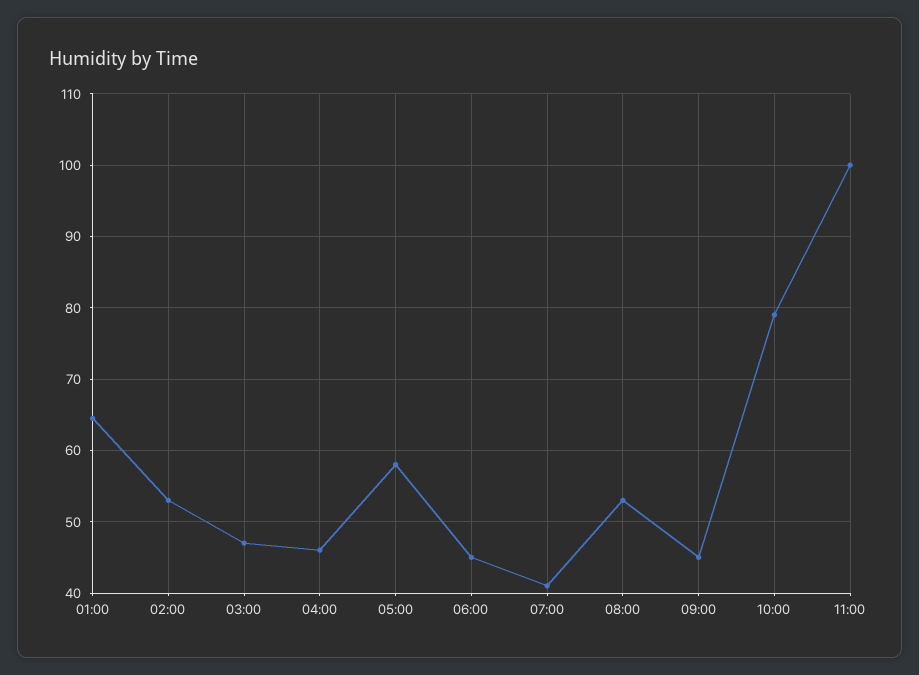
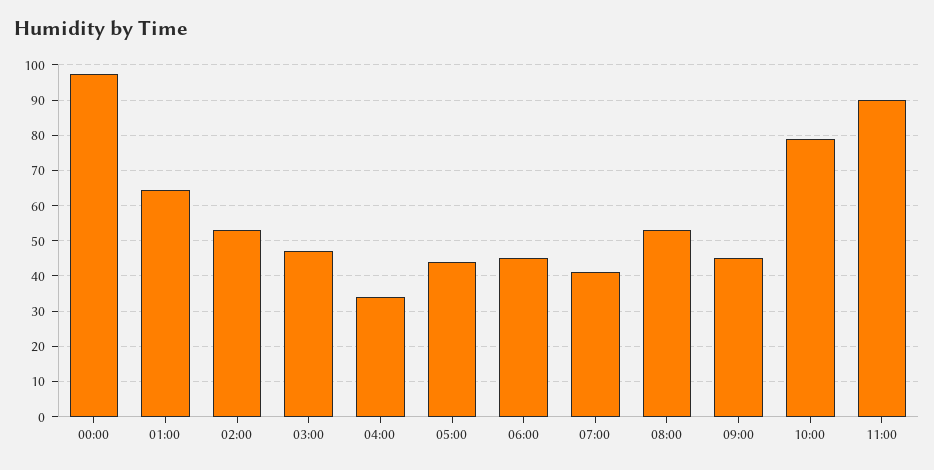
  {
    "01:00": 65,
    "02:00": 53,
    "03:00": 47,
-   "04:00": 46,
+   "04:00": 34,
-   "05:00": 58,
+   "05:00": 44,
    "06:00": 45,
    "07:00": 41,
    "08:00": 53,
    "09:00": 45,
    "10:00": 79,
-   "11:00": 100
+   "11:00": 90,
+   "00:00": 98
  }

